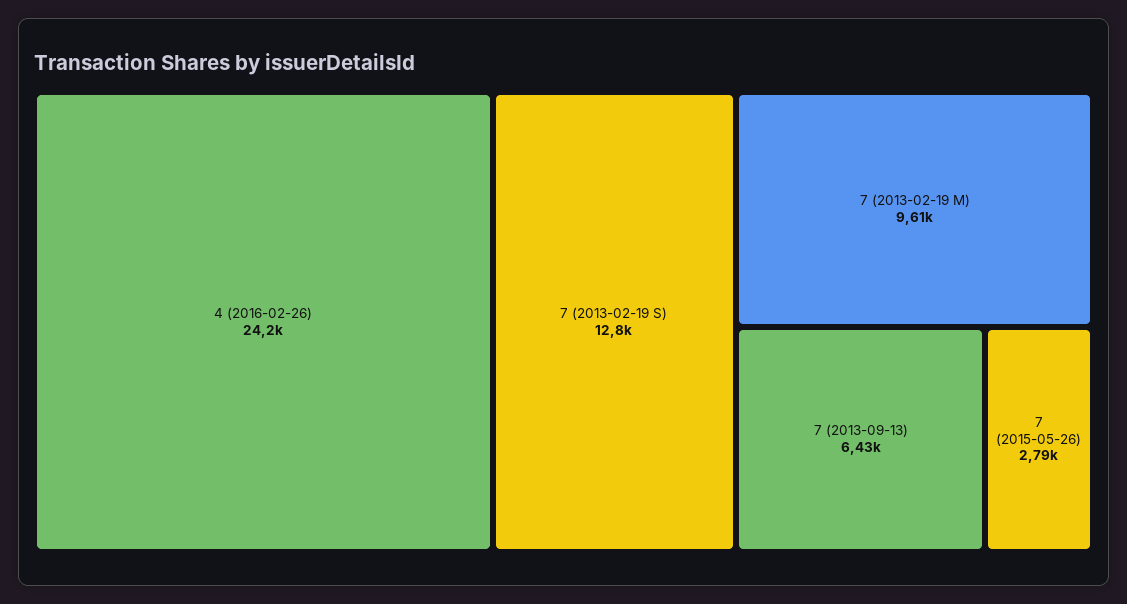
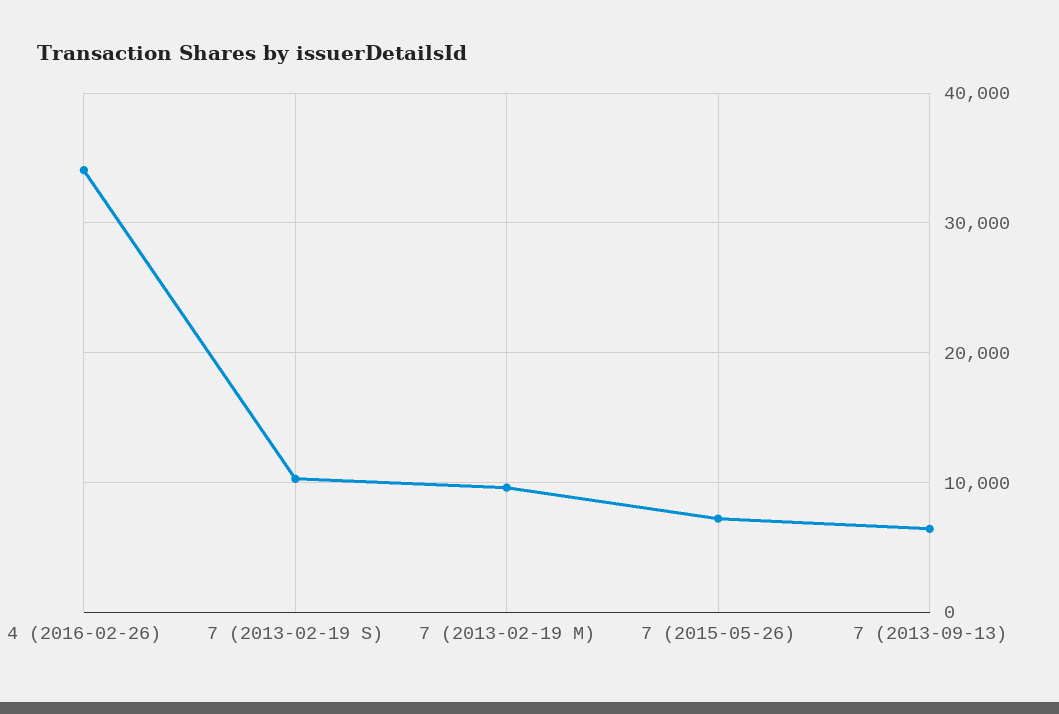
  {
-   "4 (2016-02-26)": 24200,
+   "4 (2016-02-26)": 34000,
-   "7 (2013-02-19 S)": 12800,
+   "7 (2013-02-19 S)": 10000,
    "7 (2013-02-19 M)": 9610,
    "7 (2013-09-13)": 6430,
-   "7 (2015-05-26)": 2790
+   "7 (2015-05-26)": 7000
  }

